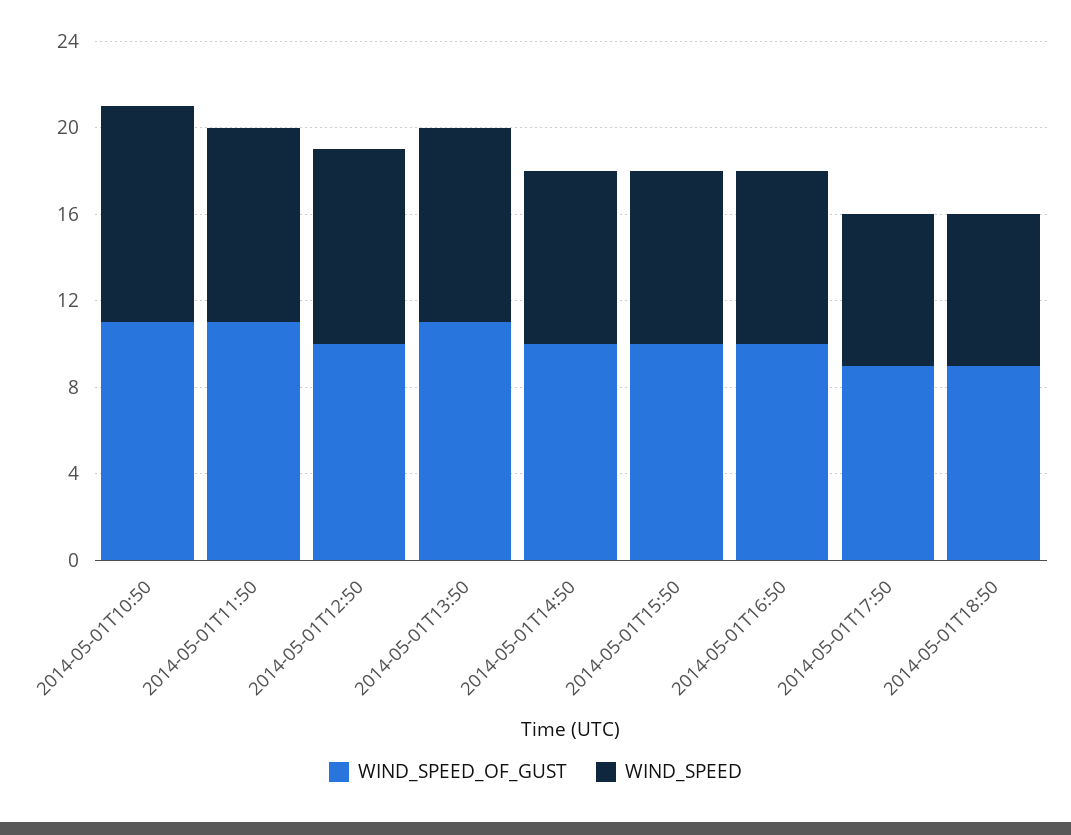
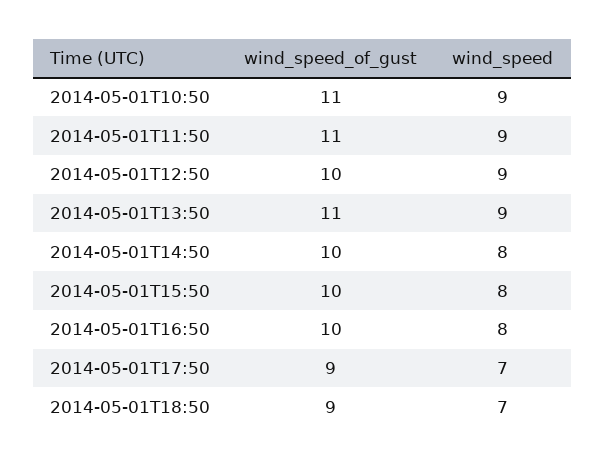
  {
    "WIND_SPEED_OF_GUST": {
      "2014-05-01T10:50": 11,
      "2014-05-01T11:50": 11,
      "2014-05-01T12:50": 10,
      "2014-05-01T13:50": 11,
      "2014-05-01T14:50": 10,
      "2014-05-01T15:50": 10,
      "2014-05-01T16:50": 10,
      "2014-05-01T17:50": 9,
      "2014-05-01T18:50": 9
    },
    "WIND_SPEED": {
-     "2014-05-01T10:50": 10,
+     "2014-05-01T10:50": 9,
      "2014-05-01T11:50": 9,
      "2014-05-01T12:50": 9,
      "2014-05-01T13:50": 9,
      "2014-05-01T14:50": 8,
      "2014-05-01T15:50": 8,
      "2014-05-01T16:50": 8,
      "2014-05-01T17:50": 7,
      "2014-05-01T18:50": 7
    }
  }

